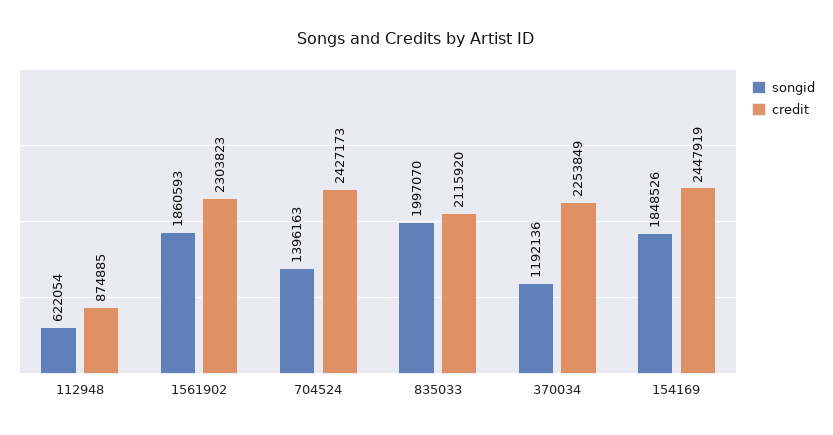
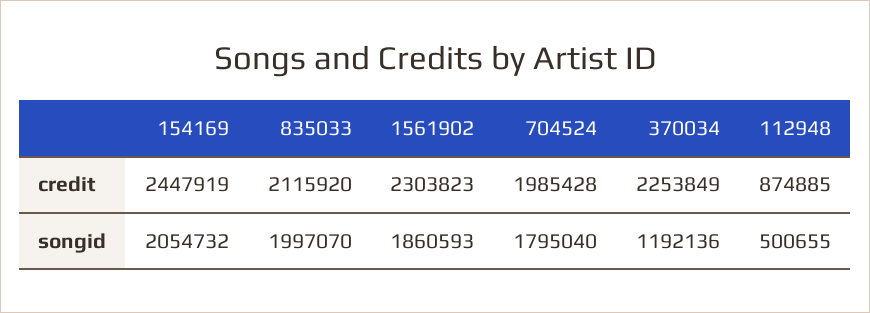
  {
    "songid": {
-     "112948": 622054,
+     "112948": 500655,
      "1561902": 1860593,
-     "704524": 1396163,
+     "704524": 1795040,
      "835033": 1997070,
      "370034": 1192136,
-     "154169": 1848526
+     "154169": 2054732
    },
    "credit": {
      "112948": 874885,
      "1561902": 2303823,
-     "704524": 2427173,
+     "704524": 1985428,
      "835033": 2115920,
      "370034": 2253849,
      "154169": 2447919
    }
  }

